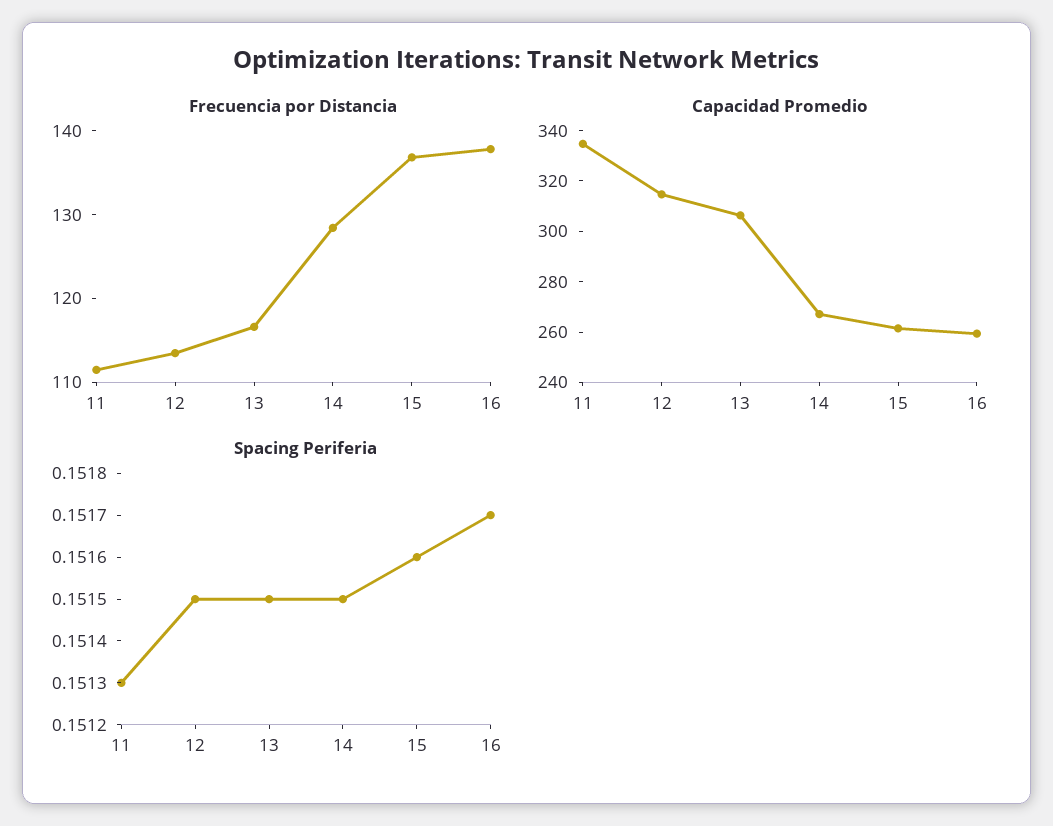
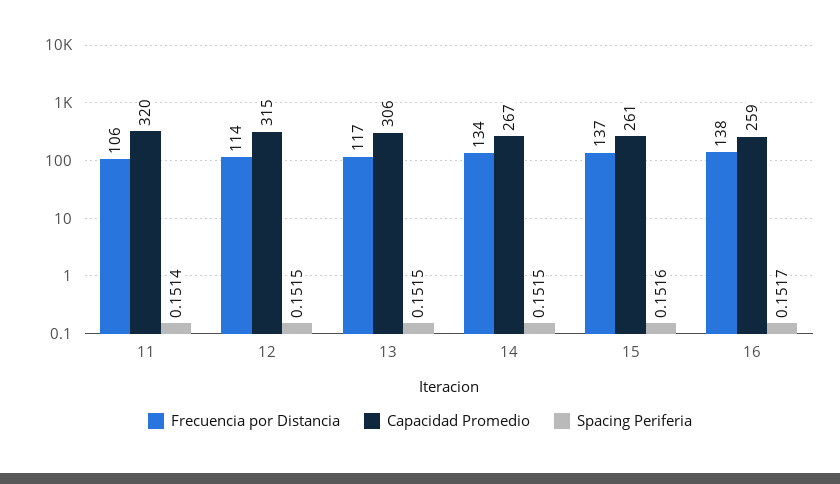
  {
    "Frecuencia por Distancia": {
-     "11": 112,
+     "11": 106,
      "12": 114,
      "13": 117,
-     "14": 128,
+     "14": 134,
      "15": 137,
      "16": 138
    },
    "Capacidad Promedio": {
-     "11": 335,
+     "11": 320,
      "12": 315,
      "13": 306,
      "14": 267,
      "15": 261,
      "16": 259
    },
    "Spacing Periferia": {
-     "11": 0.1513,
+     "11": 0.1514,
      "12": 0.1515,
      "13": 0.1515,
      "14": 0.1515,
      "15": 0.1516,
      "16": 0.1517
    }
  }

